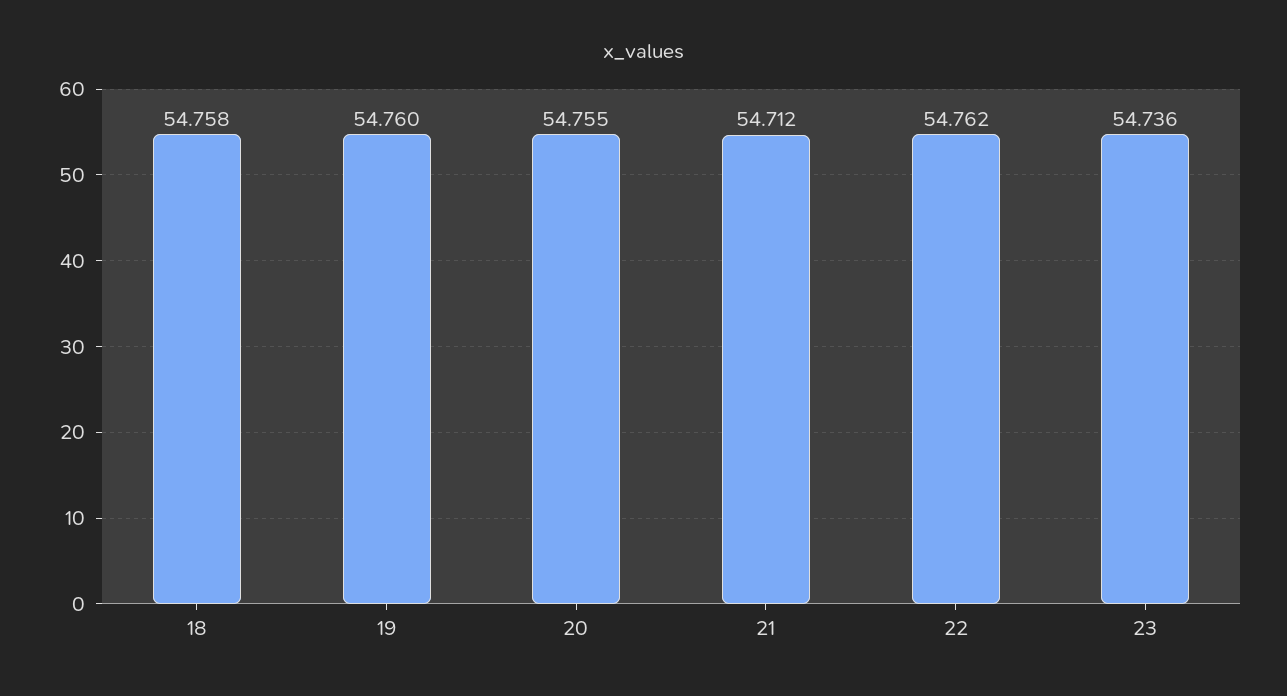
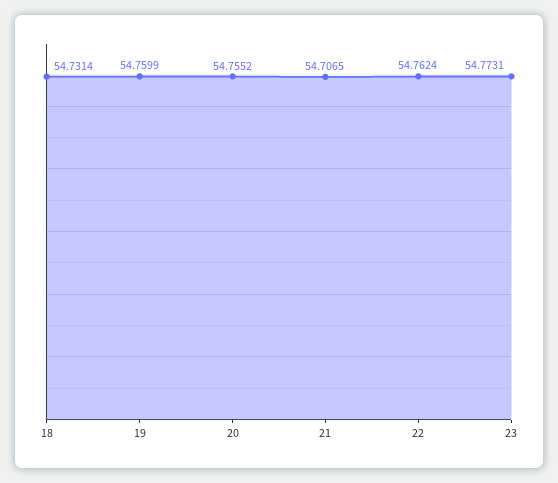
  {
-   "18": 54.758,
+   "18": 54.7314,
    "19": 54.7599,
    "20": 54.7552,
-   "21": 54.712,
+   "21": 54.7065,
    "22": 54.7624,
-   "23": 54.736
+   "23": 54.7731
  }

